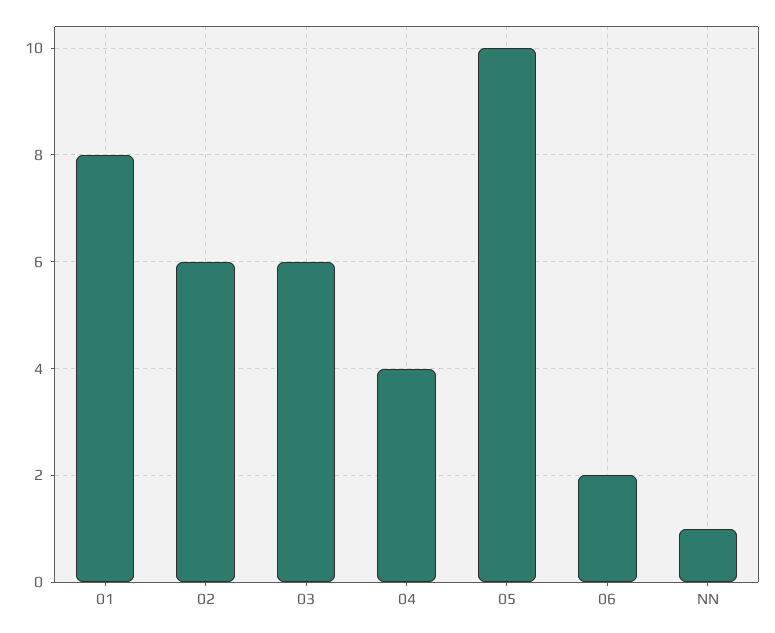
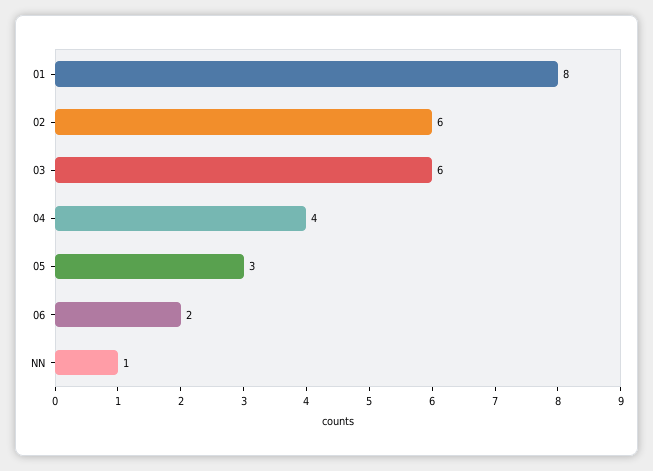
  {
    "01": 8,
    "02": 6,
    "03": 6,
    "04": 4,
-   "05": 10,
+   "05": 3,
    "06": 2,
    "NN": 1
  }

